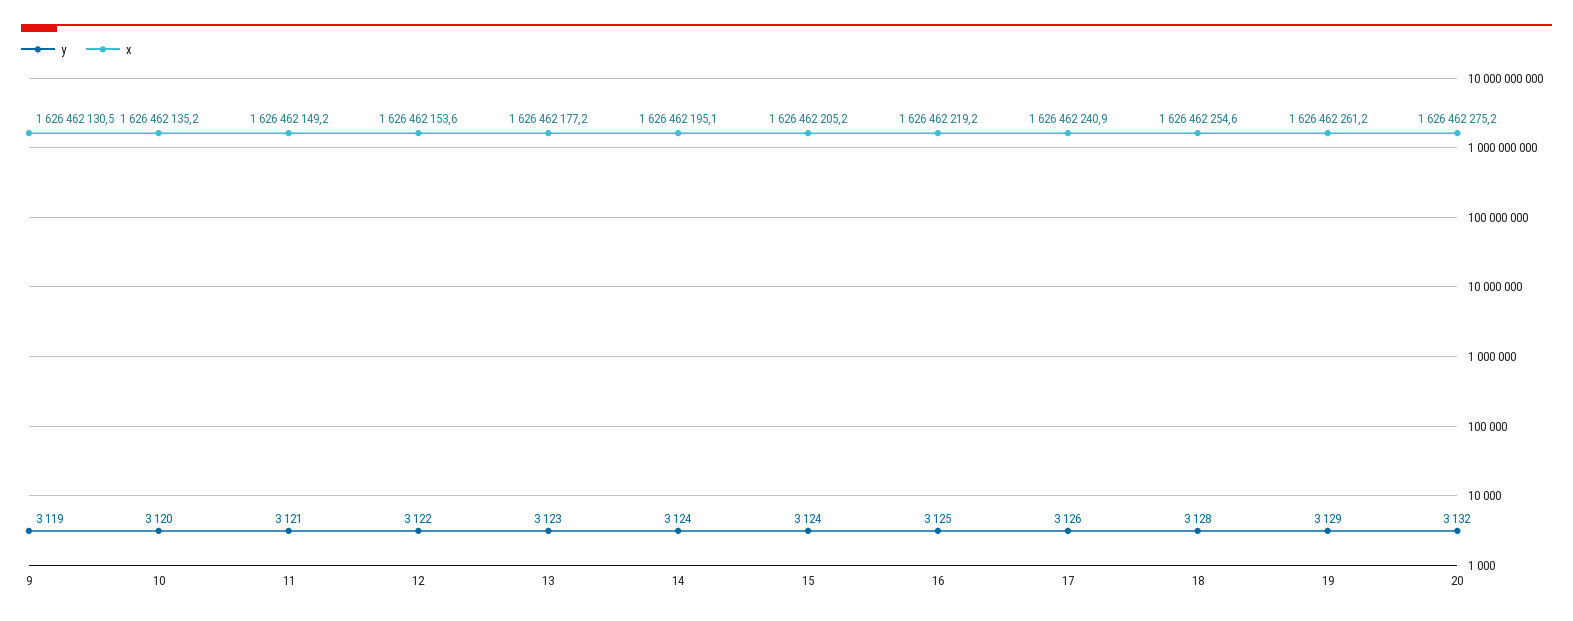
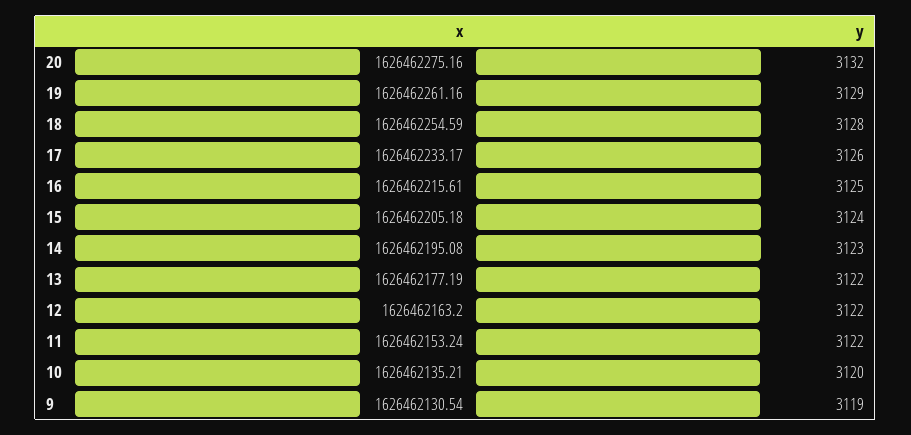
  {
    "y": {
      "9": 3119,
      "10": 3120,
-     "11": 3121,
+     "11": 3122,
      "12": 3122,
-     "13": 3123,
+     "13": 3122,
-     "14": 3124,
+     "14": 3123,
      "15": 3124,
      "16": 3125,
      "17": 3126,
      "18": 3128,
      "19": 3129,
      "20": 3132
    },
    "x": {
      "9": 1626462130.54,
      "10": 1626462135.21,
-     "11": 1626462149.2,
+     "11": 1626462153.24,
-     "12": 1626462153.6,
+     "12": 1626462163.2,
      "13": 1626462177.19,
      "14": 1626462195.08,
      "15": 1626462205.18,
-     "16": 1626462219.2,
+     "16": 1626462215.61,
-     "17": 1626462240.9,
+     "17": 1626462233.17,
      "18": 1626462254.59,
      "19": 1626462261.16,
      "20": 1626462275.16
    }
  }

